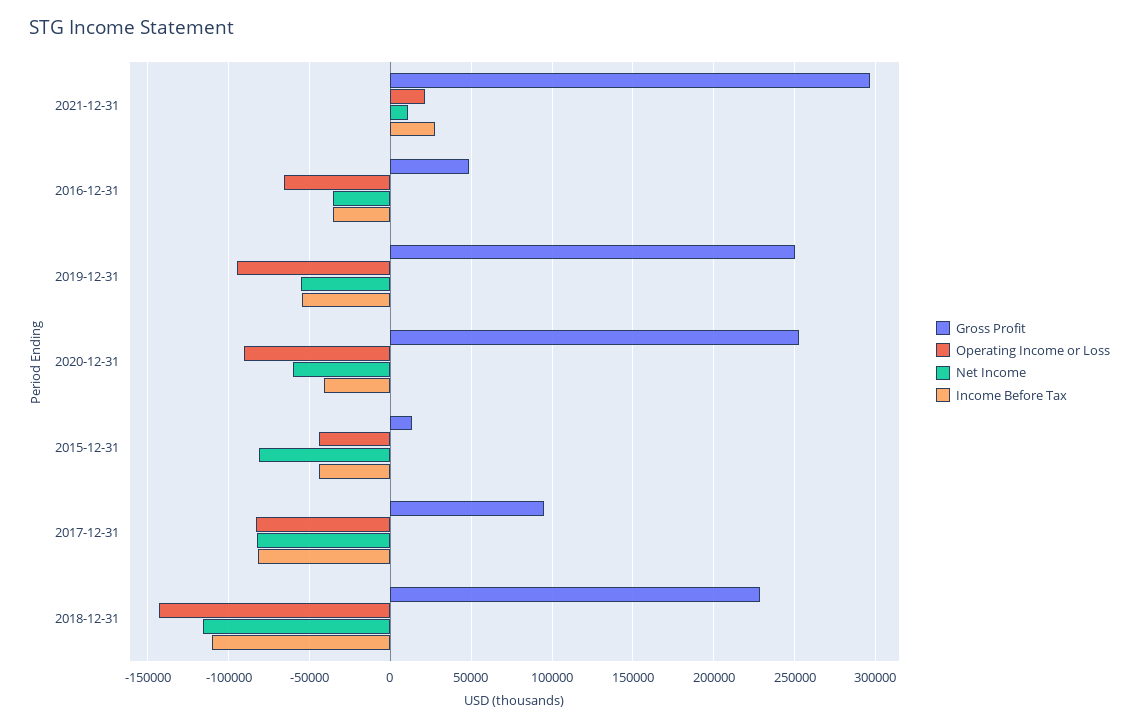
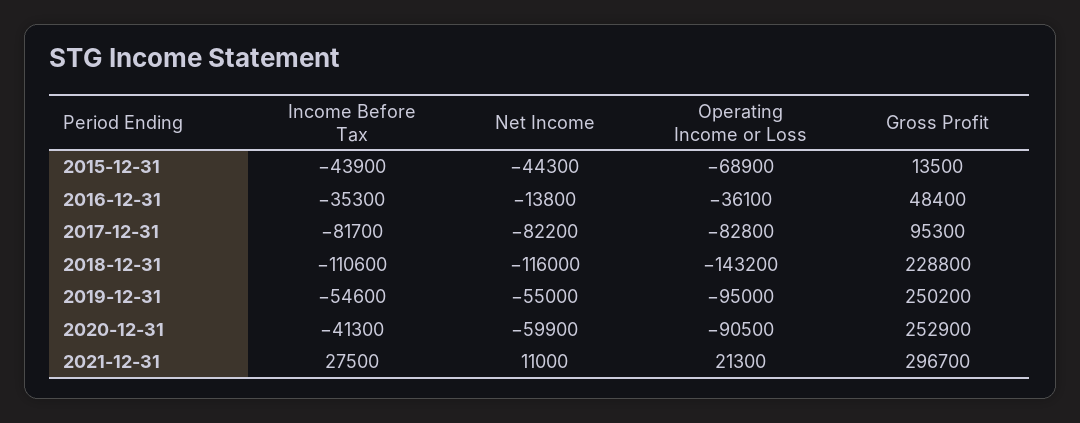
  {
    "Gross Profit": {
      "2021-12-31": 296700,
      "2016-12-31": 48400,
      "2019-12-31": 250200,
      "2020-12-31": 252900,
      "2015-12-31": 13500,
      "2017-12-31": 95300,
      "2018-12-31": 228800
    },
    "Operating Income or Loss": {
      "2021-12-31": 21300,
-     "2016-12-31": -65000,
+     "2016-12-31": -36100,
      "2019-12-31": -95000,
      "2020-12-31": -90500,
-     "2015-12-31": -45000,
+     "2015-12-31": -68900,
      "2017-12-31": -82800,
      "2018-12-31": -143200
    },
    "Net Income": {
      "2021-12-31": 11000,
-     "2016-12-31": -35000,
+     "2016-12-31": -13800,
      "2019-12-31": -55000,
      "2020-12-31": -59900,
-     "2015-12-31": -80000,
+     "2015-12-31": -44300,
      "2017-12-31": -82200,
      "2018-12-31": -116000
    },
    "Income Before Tax": {
      "2021-12-31": 27500,
      "2016-12-31": -35300,
      "2019-12-31": -54600,
      "2020-12-31": -41300,
      "2015-12-31": -43900,
      "2017-12-31": -81700,
      "2018-12-31": -110600
    }
  }

